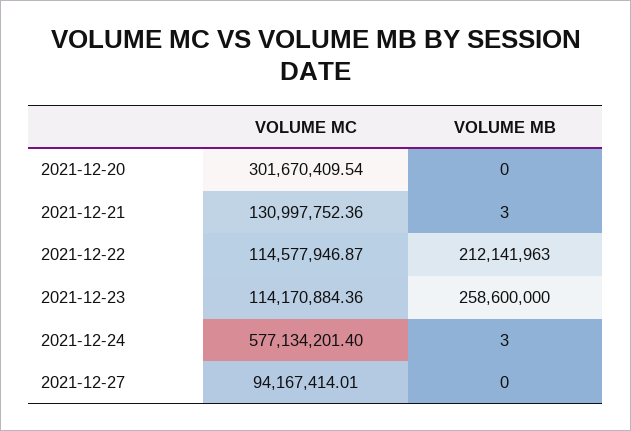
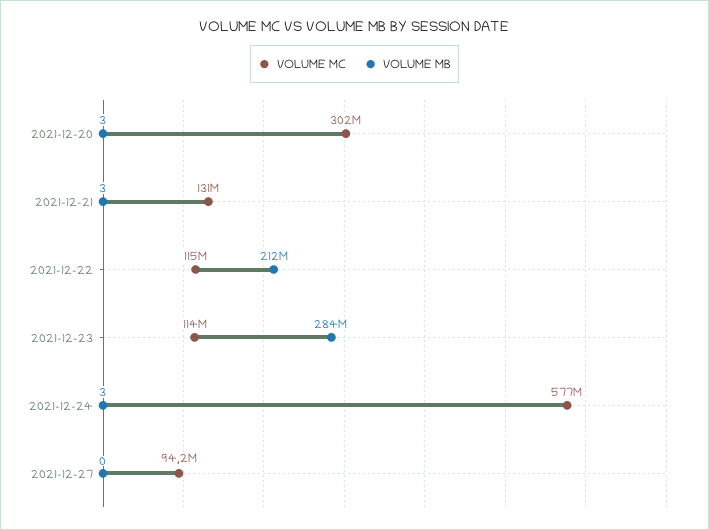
  {
    "VOLUME MC": {
      "2021-12-20": 301670409.54,
      "2021-12-21": 130997752.36,
      "2021-12-22": 114577946.87,
      "2021-12-23": 114170884.36,
      "2021-12-24": 577134201.4,
      "2021-12-27": 94167414.01
    },
    "VOLUME MB": {
-     "2021-12-20": 0,
+     "2021-12-20": 3,
      "2021-12-21": 3,
      "2021-12-22": 212141963,
-     "2021-12-23": 258600000,
+     "2021-12-23": 284000000,
      "2021-12-24": 3,
      "2021-12-27": 0
    }
  }

